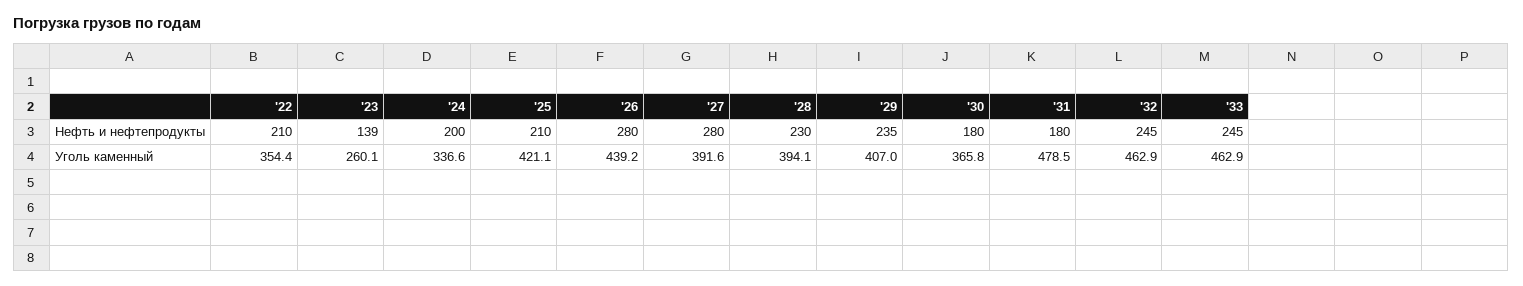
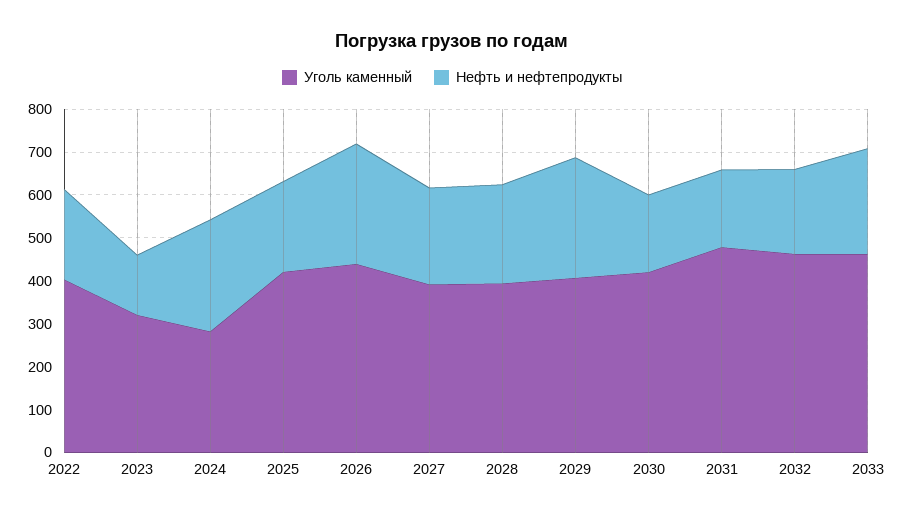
  {
    "Нефть и нефтепродукты": {
      "'22": 210,
      "'23": 139,
-     "'24": 200,
+     "'24": 260,
      "'25": 210,
      "'26": 280,
-     "'27": 280,
+     "'27": 220,
      "'28": 230,
-     "'29": 235,
+     "'29": 280,
      "'30": 180,
      "'31": 180,
-     "'32": 245,
+     "'32": 200,
      "'33": 245
    },
    "Уголь каменный": {
-     "'22": 354.4,
+     "'22": 400,
-     "'23": 260.1,
+     "'23": 320,
-     "'24": 336.6,
+     "'24": 280,
      "'25": 421.1,
      "'26": 439.2,
      "'27": 391.6,
      "'28": 394.1,
      "'29": 407,
-     "'30": 365.8,
+     "'30": 420,
      "'31": 478.5,
      "'32": 462.9,
      "'33": 462.9
    }
  }

